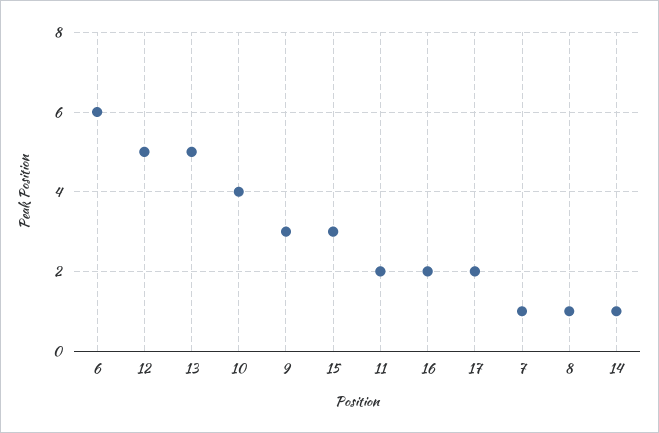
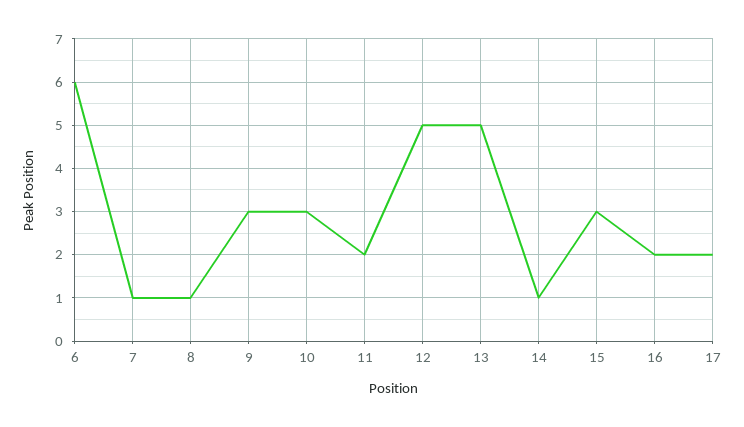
  {
    "6": 6,
    "12": 5,
    "13": 5,
-   "10": 4,
+   "10": 3,
    "9": 3,
    "15": 3,
    "11": 2,
    "16": 2,
    "17": 2,
    "7": 1,
    "8": 1,
    "14": 1
  }

